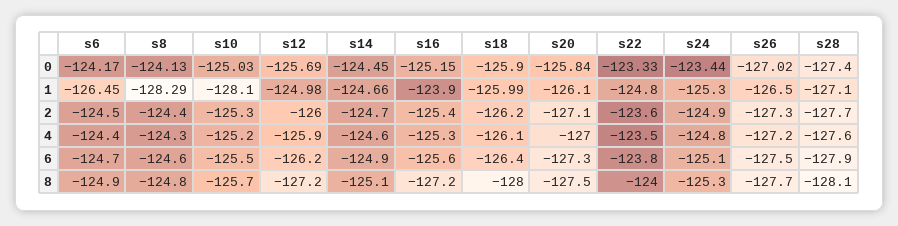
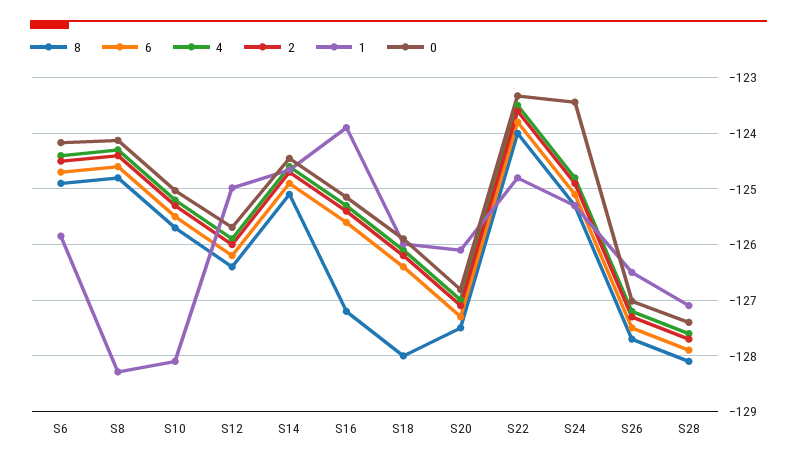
  {
    "0": {
      "s6": -124.17,
      "s8": -124.13,
      "s10": -125.03,
      "s12": -125.69,
      "s14": -124.45,
      "s16": -125.15,
      "s18": -125.9,
-     "s20": -125.84,
+     "s20": -126.8,
      "s22": -123.33,
      "s24": -123.44,
      "s26": -127.02,
      "s28": -127.4
    },
    "1": {
-     "s6": -126.45,
+     "s6": -125.8,
      "s8": -128.29,
      "s10": -128.1,
      "s12": -124.98,
      "s14": -124.66,
      "s16": -123.9,
      "s18": -125.99,
      "s20": -126.1,
      "s22": -124.8,
      "s24": -125.3,
      "s26": -126.5,
      "s28": -127.1
    },
    "2": {
      "s6": -124.5,
      "s8": -124.4,
      "s10": -125.3,
      "s12": -126,
      "s14": -124.7,
      "s16": -125.4,
      "s18": -126.2,
      "s20": -127.1,
      "s22": -123.6,
      "s24": -124.9,
      "s26": -127.3,
      "s28": -127.7
    },
    "4": {
      "s6": -124.4,
      "s8": -124.3,
      "s10": -125.2,
      "s12": -125.9,
      "s14": -124.6,
      "s16": -125.3,
      "s18": -126.1,
      "s20": -127,
      "s22": -123.5,
      "s24": -124.8,
      "s26": -127.2,
      "s28": -127.6
    },
    "6": {
      "s6": -124.7,
      "s8": -124.6,
      "s10": -125.5,
      "s12": -126.2,
      "s14": -124.9,
      "s16": -125.6,
      "s18": -126.4,
      "s20": -127.3,
      "s22": -123.8,
      "s24": -125.1,
      "s26": -127.5,
      "s28": -127.9
    },
    "8": {
      "s6": -124.9,
      "s8": -124.8,
      "s10": -125.7,
-     "s12": -127.2,
+     "s12": -126.4,
      "s14": -125.1,
      "s16": -127.2,
      "s18": -128,
      "s20": -127.5,
      "s22": -124,
      "s24": -125.3,
      "s26": -127.7,
      "s28": -128.1
    }
  }

